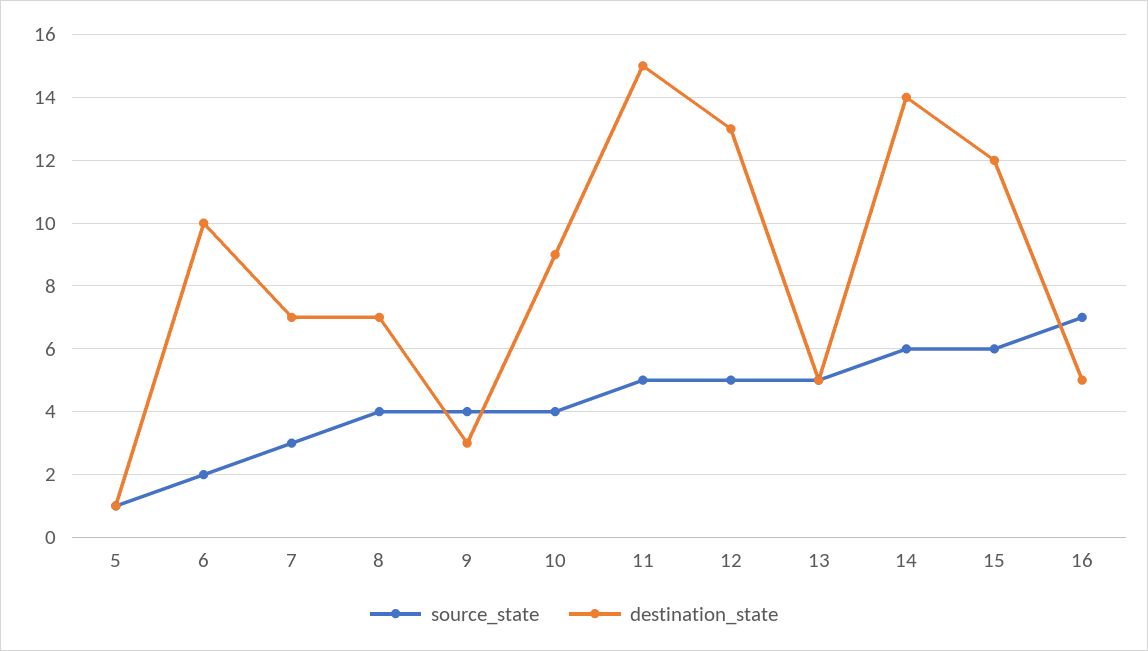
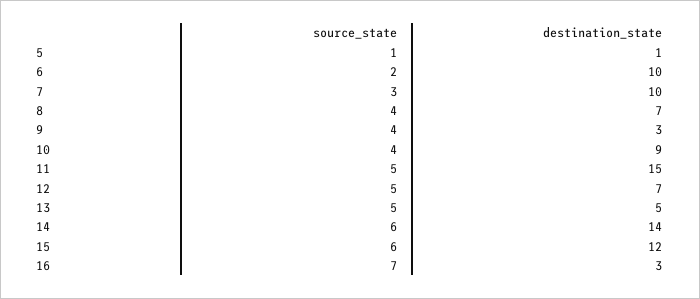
  {
    "source_state": {
      "5": 1,
      "6": 2,
      "7": 3,
      "8": 4,
      "9": 4,
      "10": 4,
      "11": 5,
      "12": 5,
      "13": 5,
      "14": 6,
      "15": 6,
      "16": 7
    },
    "destination_state": {
      "5": 1,
      "6": 10,
-     "7": 7,
+     "7": 10,
      "8": 7,
      "9": 3,
      "10": 9,
      "11": 15,
-     "12": 13,
+     "12": 7,
      "13": 5,
      "14": 14,
      "15": 12,
-     "16": 5
+     "16": 3
    }
  }

